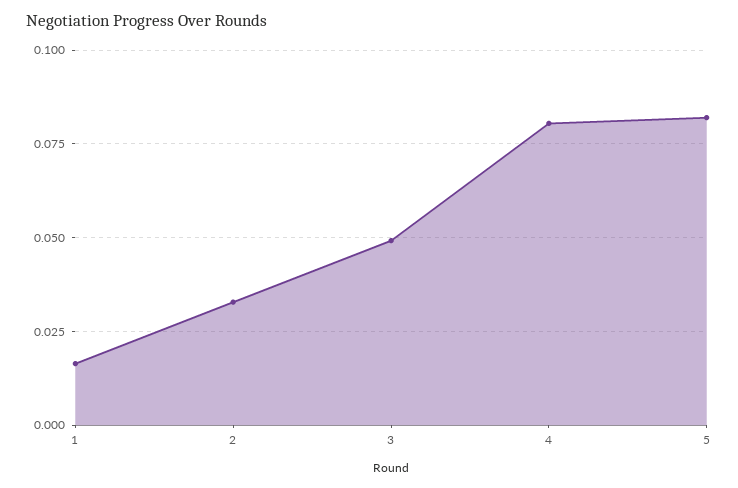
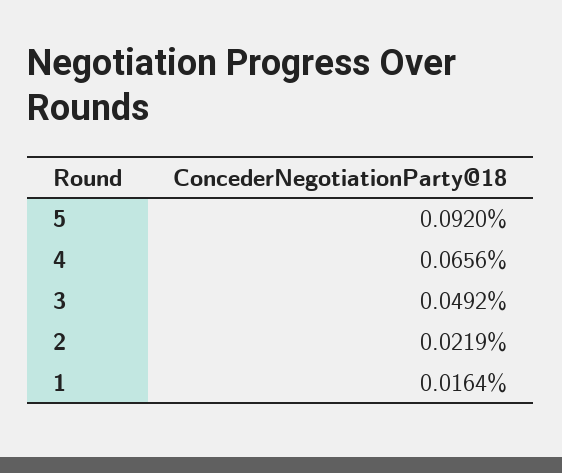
  {
    "1": 0.0164,
-   "2": 0.0325,
+   "2": 0.0219,
    "3": 0.0492,
-   "4": 0.08,
+   "4": 0.0656,
-   "5": 0.0825
+   "5": 0.092
  }

